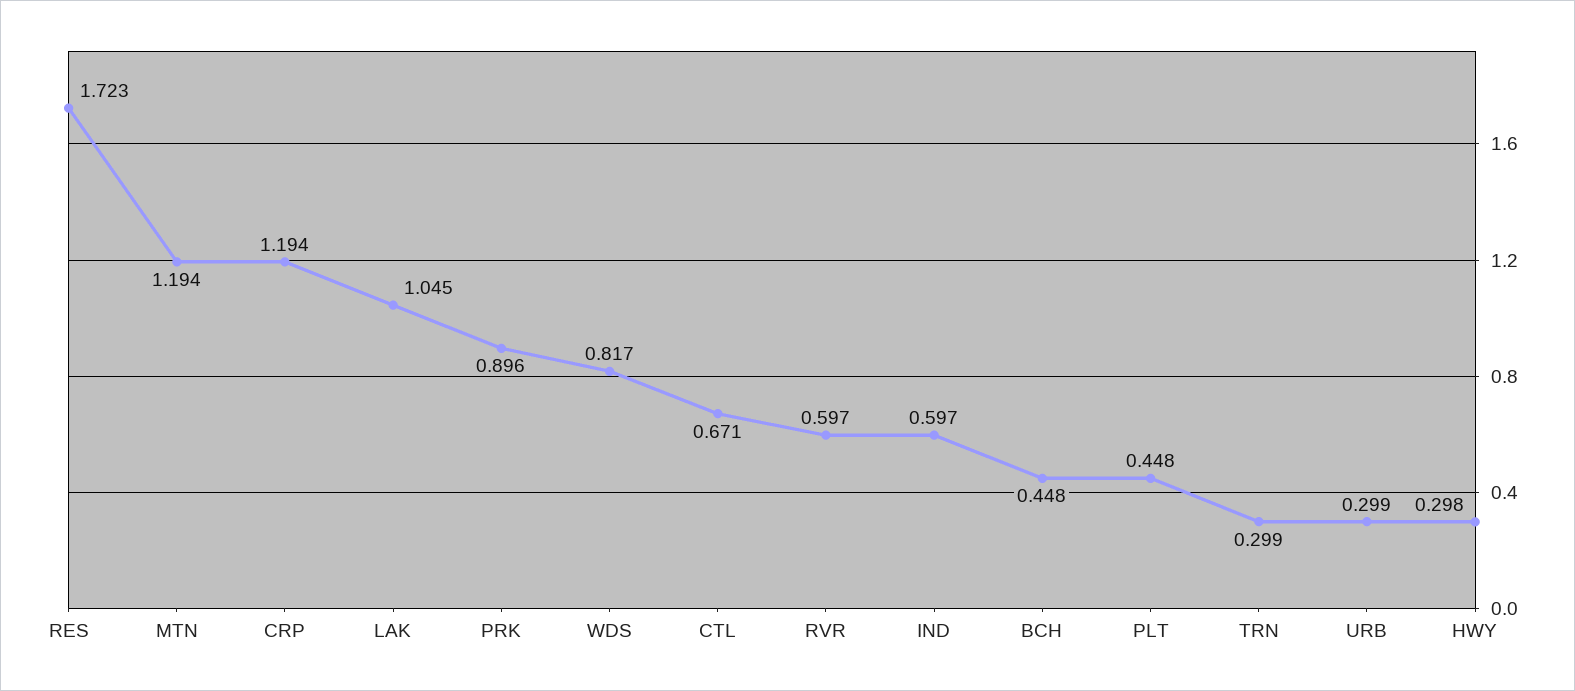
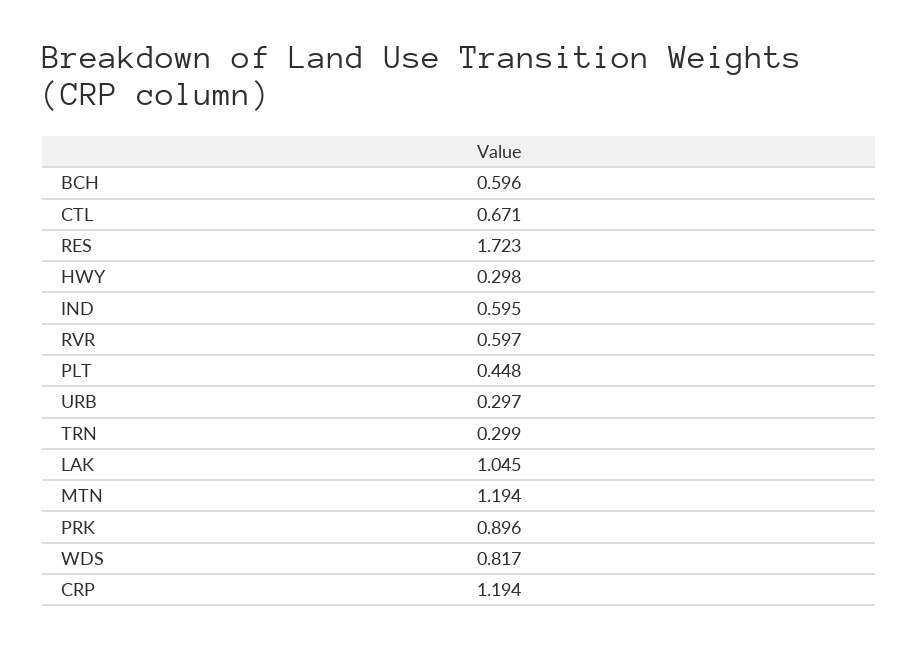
  {
    "RES": 1.723,
    "MTN": 1.194,
    "CRP": 1.194,
    "LAK": 1.045,
    "PRK": 0.896,
    "WDS": 0.817,
    "CTL": 0.671,
    "RVR": 0.597,
-   "IND": 0.597,
+   "IND": 0.595,
-   "BCH": 0.448,
+   "BCH": 0.596,
    "PLT": 0.448,
    "TRN": 0.299,
-   "URB": 0.299,
+   "URB": 0.297,
    "HWY": 0.298
  }

